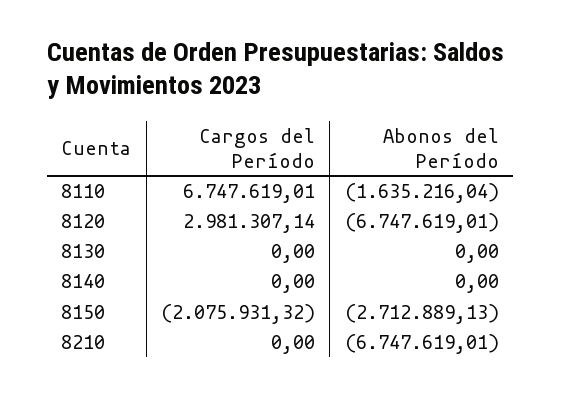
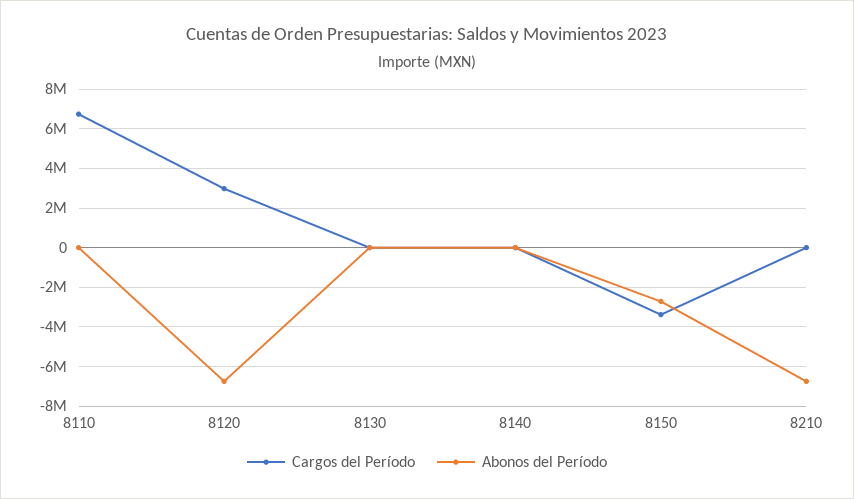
  {
    "Cargos del Período": {
      "8110": 6747619.01,
      "8120": 2981307.14,
      "8130": 0,
      "8140": 0,
-     "8150": -2075931.32,
+     "8150": -3500000,
      "8210": 0
    },
    "Abonos del Período": {
-     "8110": -1635216.04,
+     "8110": 0,
      "8120": -6747619.01,
      "8130": 0,
      "8140": 0,
      "8150": -2712889.13,
      "8210": -6747619.01
    }
  }

